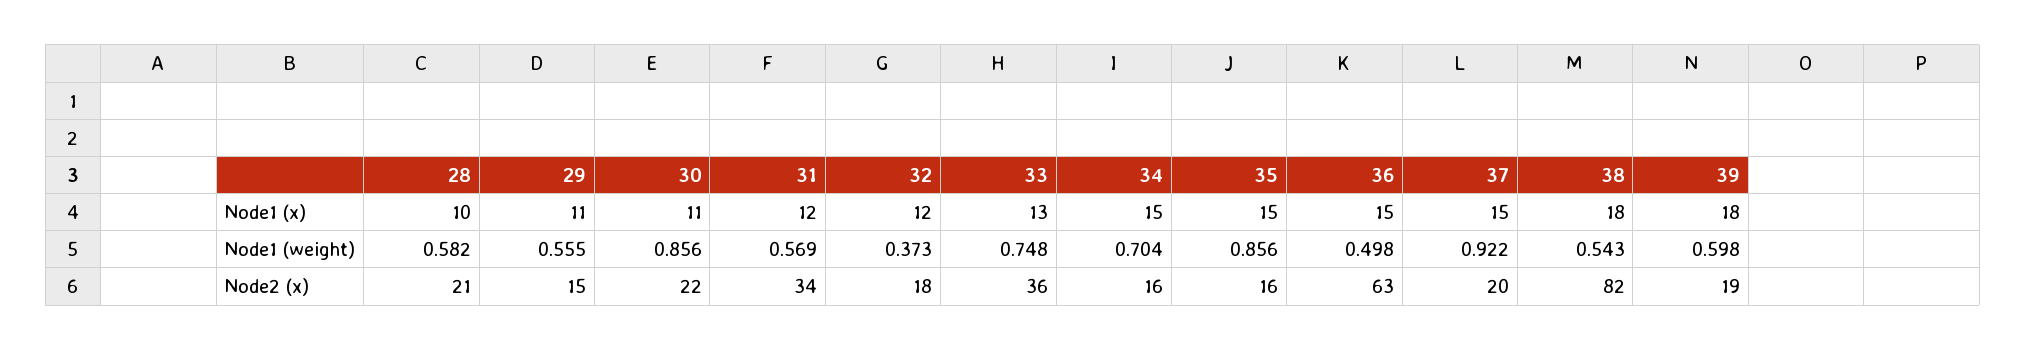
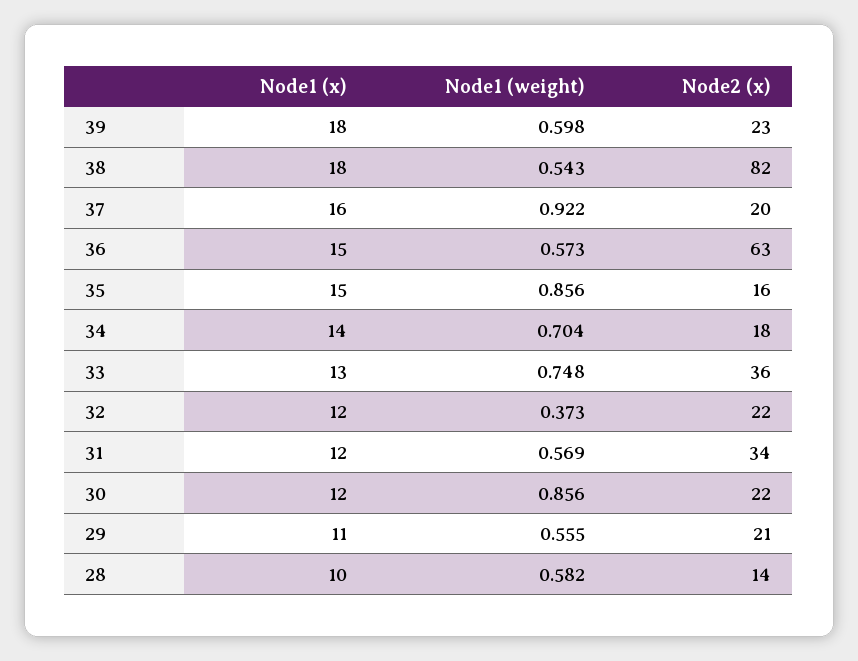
  {
    "28": {
      "Node1 (x)": 10,
      "Node1 (weight)": 0.582,
-     "Node2 (x)": 21
+     "Node2 (x)": 14
    },
    "29": {
      "Node1 (x)": 11,
      "Node1 (weight)": 0.555,
-     "Node2 (x)": 15
+     "Node2 (x)": 21
    },
    "30": {
-     "Node1 (x)": 11,
+     "Node1 (x)": 12,
      "Node1 (weight)": 0.856,
      "Node2 (x)": 22
    },
    "31": {
      "Node1 (x)": 12,
      "Node1 (weight)": 0.569,
      "Node2 (x)": 34
    },
    "32": {
      "Node1 (x)": 12,
      "Node1 (weight)": 0.373,
-     "Node2 (x)": 18
+     "Node2 (x)": 22
    },
    "33": {
      "Node1 (x)": 13,
      "Node1 (weight)": 0.748,
      "Node2 (x)": 36
    },
    "34": {
-     "Node1 (x)": 15,
+     "Node1 (x)": 14,
      "Node1 (weight)": 0.704,
-     "Node2 (x)": 16
+     "Node2 (x)": 18
    },
    "35": {
      "Node1 (x)": 15,
      "Node1 (weight)": 0.856,
      "Node2 (x)": 16
    },
    "36": {
      "Node1 (x)": 15,
-     "Node1 (weight)": 0.498,
+     "Node1 (weight)": 0.573,
      "Node2 (x)": 63
    },
    "37": {
-     "Node1 (x)": 15,
+     "Node1 (x)": 16,
      "Node1 (weight)": 0.922,
      "Node2 (x)": 20
    },
    "38": {
      "Node1 (x)": 18,
      "Node1 (weight)": 0.543,
      "Node2 (x)": 82
    },
    "39": {
      "Node1 (x)": 18,
      "Node1 (weight)": 0.598,
-     "Node2 (x)": 19
+     "Node2 (x)": 23
    }
  }

